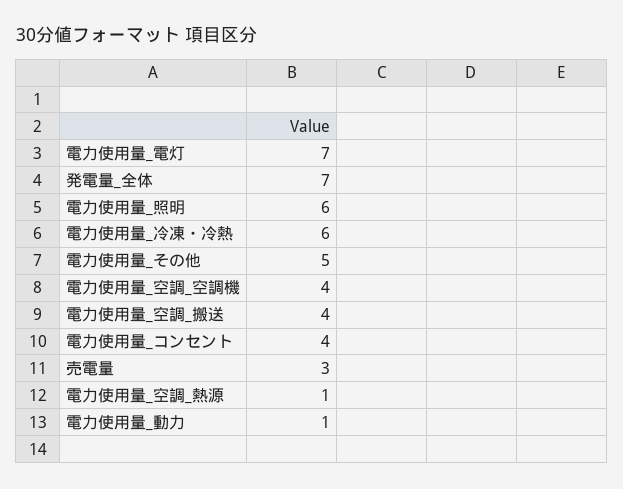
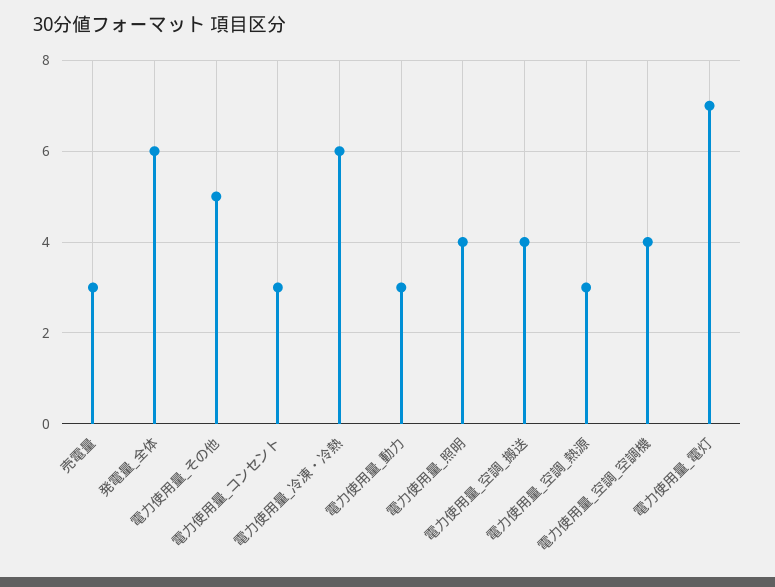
  {
    "電力使用量_電灯": 7,
-   "発電量_全体": 7,
+   "発電量_全体": 6,
-   "電力使用量_照明": 6,
+   "電力使用量_照明": 4,
    "電力使用量_冷凍・冷熱": 6,
    "電力使用量_その他": 5,
    "電力使用量_空調_空調機": 4,
    "電力使用量_空調_搬送": 4,
-   "電力使用量_コンセント": 4,
+   "電力使用量_コンセント": 3,
    "売電量": 3,
-   "電力使用量_空調_熱源": 1,
+   "電力使用量_空調_熱源": 3,
-   "電力使用量_動力": 1
+   "電力使用量_動力": 3
  }

